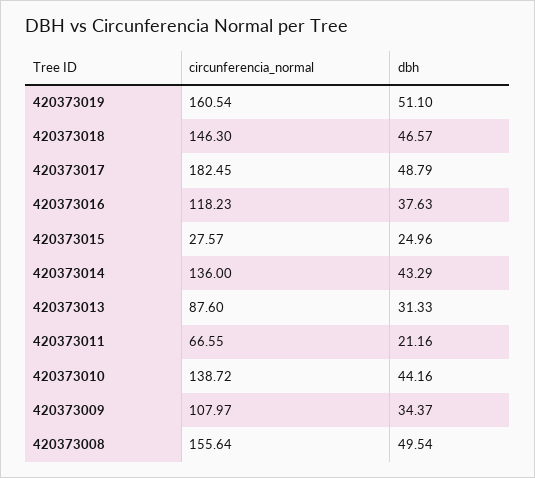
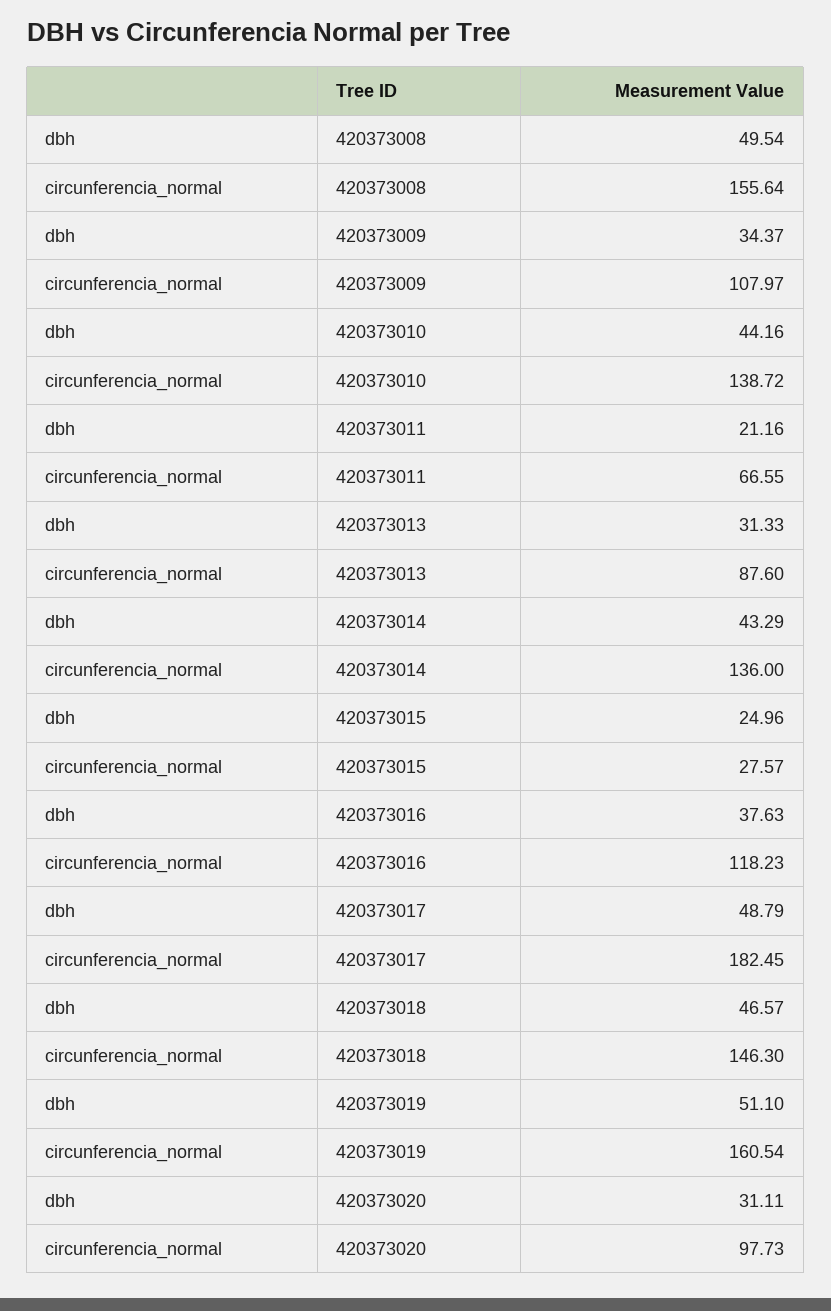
  {
    "circunferencia_normal": {
      "420373019": 160.54,
      "420373018": 146.3,
      "420373017": 182.45,
      "420373016": 118.23,
      "420373015": 27.57,
      "420373014": 136,
      "420373013": 87.6,
      "420373011": 66.55,
      "420373010": 138.72,
      "420373009": 107.97,
-     "420373008": 155.64
+     "420373008": 155.64,
+     "420373020": 97.73
    },
    "dbh": {
      "420373019": 51.1,
      "420373018": 46.57,
      "420373017": 48.79,
      "420373016": 37.63,
      "420373015": 24.96,
      "420373014": 43.29,
      "420373013": 31.33,
      "420373011": 21.16,
      "420373010": 44.16,
      "420373009": 34.37,
-     "420373008": 49.54
+     "420373008": 49.54,
+     "420373020": 31.11
    }
  }

